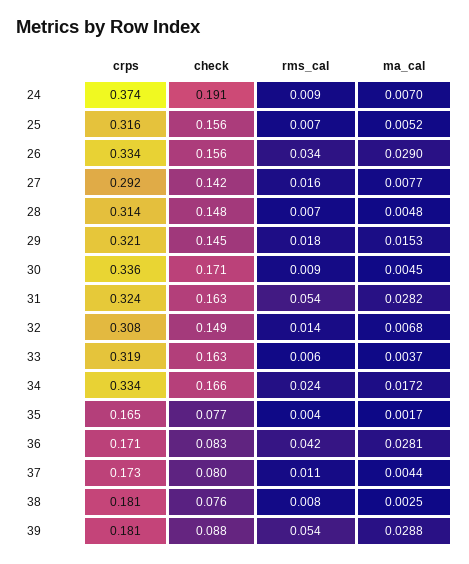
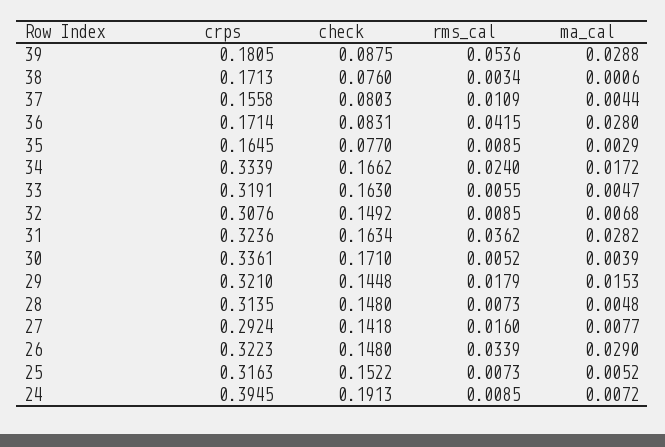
  {
    "crps": {
-     "24": 0.374,
+     "24": 0.3945,
      "25": 0.3163,
-     "26": 0.334,
+     "26": 0.3223,
      "27": 0.2924,
      "28": 0.3135,
      "29": 0.321,
      "30": 0.3361,
      "31": 0.3236,
      "32": 0.3076,
      "33": 0.3191,
      "34": 0.3339,
      "35": 0.1645,
      "36": 0.1714,
-     "37": 0.173,
+     "37": 0.1558,
-     "38": 0.181,
+     "38": 0.1713,
      "39": 0.1805
    },
    "check": {
      "24": 0.1913,
-     "25": 0.156,
+     "25": 0.1522,
-     "26": 0.156,
+     "26": 0.148,
      "27": 0.1418,
      "28": 0.148,
      "29": 0.1448,
      "30": 0.171,
      "31": 0.1634,
      "32": 0.1492,
      "33": 0.163,
      "34": 0.1662,
      "35": 0.077,
      "36": 0.0831,
      "37": 0.0803,
      "38": 0.076,
      "39": 0.0875
    },
    "rms_cal": {
      "24": 0.0085,
      "25": 0.0073,
      "26": 0.0339,
      "27": 0.016,
      "28": 0.0073,
      "29": 0.0179,
-     "30": 0.009,
+     "30": 0.0052,
-     "31": 0.054,
+     "31": 0.0362,
-     "32": 0.014,
+     "32": 0.0085,
      "33": 0.0055,
      "34": 0.024,
-     "35": 0.004,
+     "35": 0.0085,
      "36": 0.0415,
      "37": 0.0109,
-     "38": 0.008,
+     "38": 0.0034,
      "39": 0.0536
    },
    "ma_cal": {
-     "24": 0.007,
+     "24": 0.0072,
      "25": 0.0052,
      "26": 0.029,
      "27": 0.0077,
      "28": 0.0048,
      "29": 0.0153,
-     "30": 0.0045,
+     "30": 0.0039,
      "31": 0.0282,
      "32": 0.0068,
-     "33": 0.0037,
+     "33": 0.0047,
      "34": 0.0172,
-     "35": 0.0017,
+     "35": 0.0029,
-     "36": 0.0281,
+     "36": 0.028,
      "37": 0.0044,
-     "38": 0.0025,
+     "38": 0.0006,
      "39": 0.0288
    }
  }

